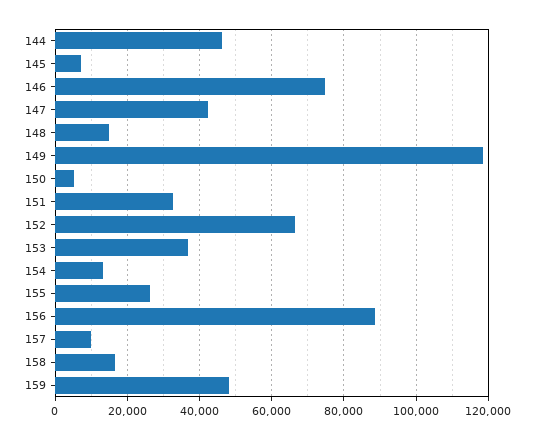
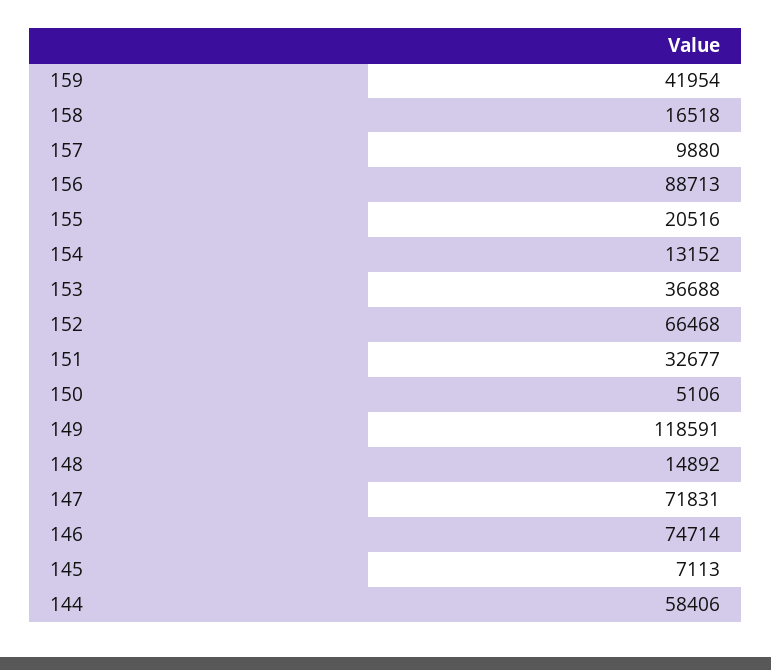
  {
-   "144": 46000,
+   "144": 58406,
    "145": 7113,
    "146": 74714,
-   "147": 42000,
+   "147": 71831,
    "148": 14892,
    "149": 118591,
    "150": 5106,
    "151": 32677,
    "152": 66468,
    "153": 36688,
    "154": 13152,
-   "155": 26000,
+   "155": 20516,
    "156": 88713,
    "157": 9880,
    "158": 16518,
-   "159": 48000
+   "159": 41954
  }

